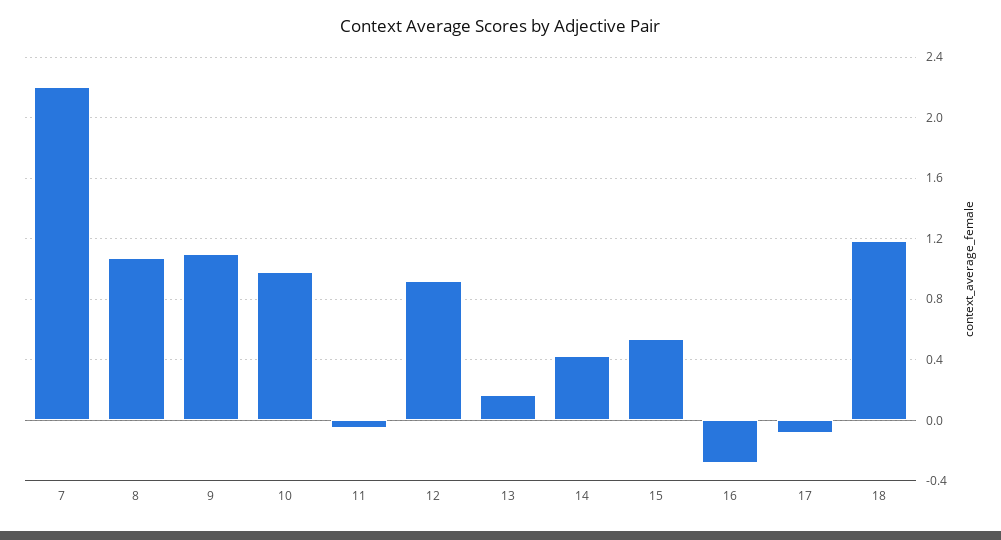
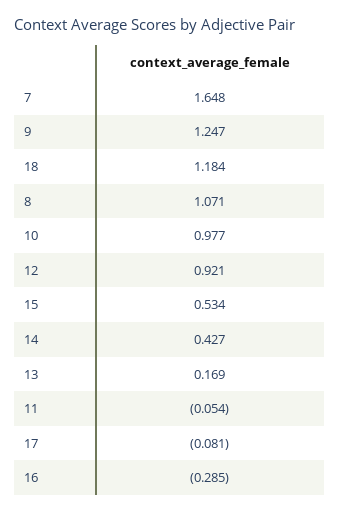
  {
-   "7": 2.2,
+   "7": 1.648,
    "8": 1.071,
-   "9": 1.1,
+   "9": 1.247,
    "10": 0.977,
    "11": -0.054,
    "12": 0.921,
    "13": 0.169,
    "14": 0.427,
    "15": 0.534,
    "16": -0.285,
    "17": -0.081,
    "18": 1.184
  }

